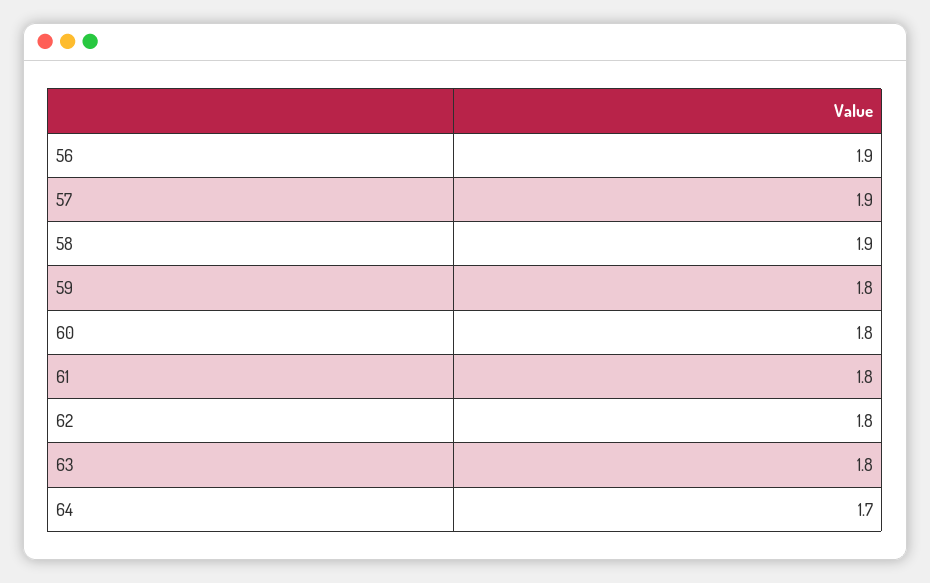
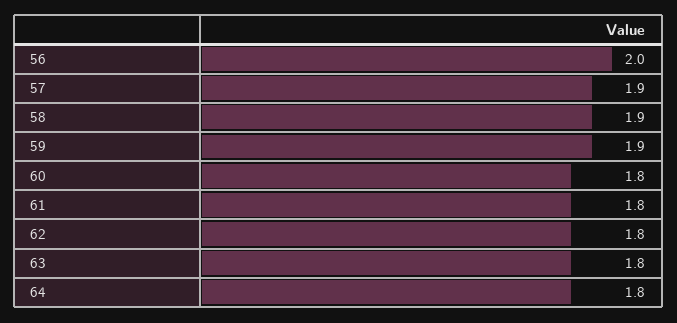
  {
-   "56": 1.9,
+   "56": 2,
    "57": 1.9,
    "58": 1.9,
-   "59": 1.8,
+   "59": 1.9,
    "60": 1.8,
    "61": 1.8,
    "62": 1.8,
    "63": 1.8,
-   "64": 1.7
+   "64": 1.8
  }

